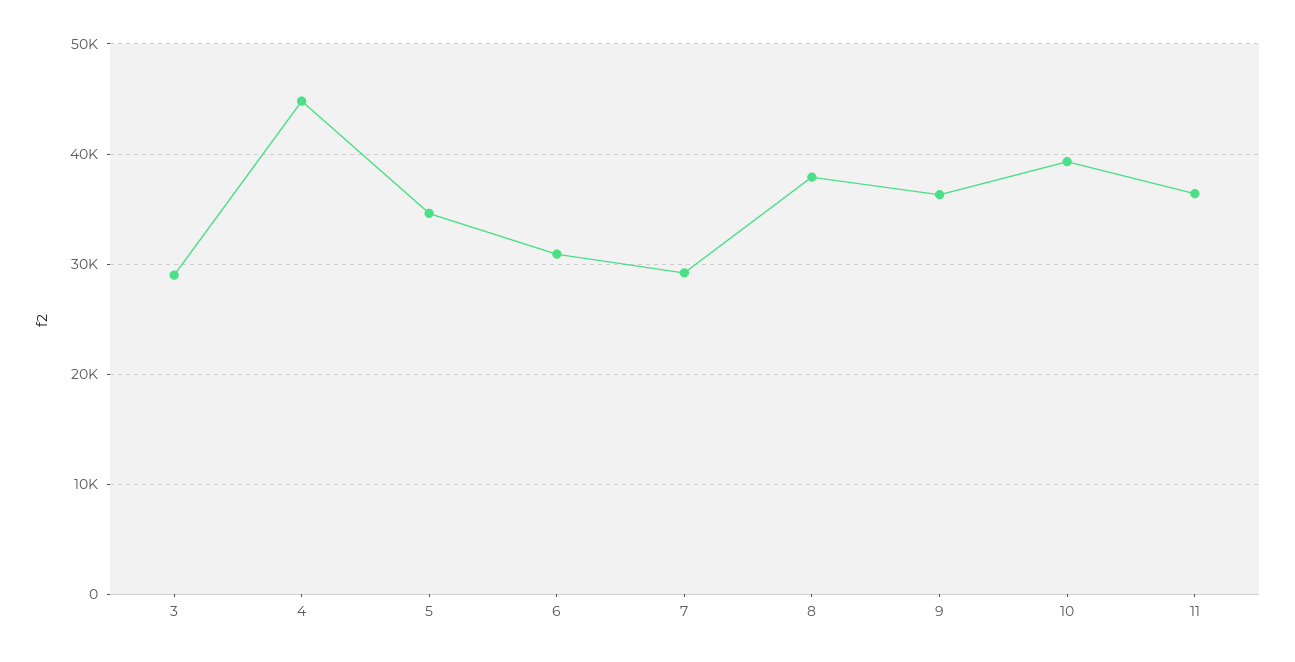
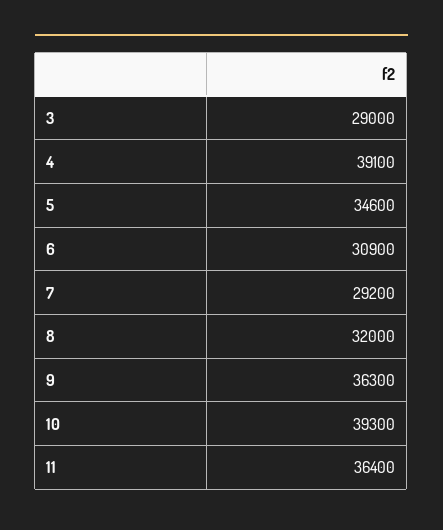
  {
    "3": 29000,
-   "4": 45000,
+   "4": 39100,
    "5": 34600,
    "6": 30900,
    "7": 29200,
-   "8": 38000,
+   "8": 32000,
    "9": 36300,
    "10": 39300,
    "11": 36400
  }

